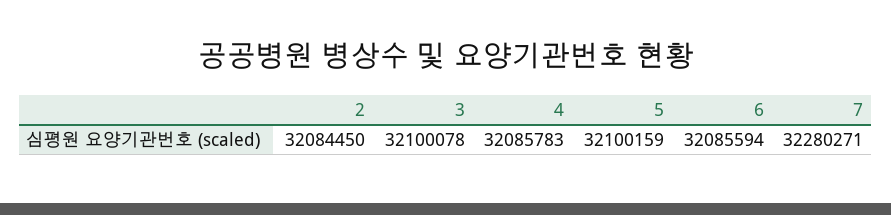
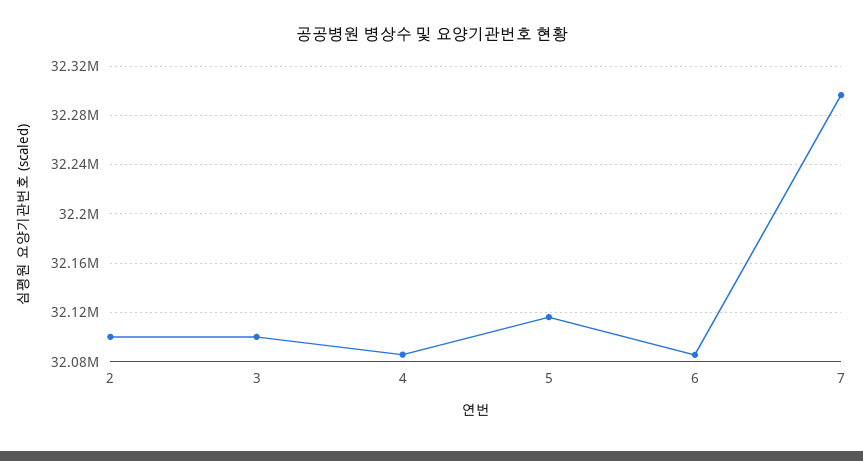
  {
-   "2": 32084450,
+   "2": 32100000,
    "3": 32100078,
    "4": 32085783,
-   "5": 32100159,
+   "5": 32115000,
    "6": 32085594,
-   "7": 32280271
+   "7": 32295000
  }

